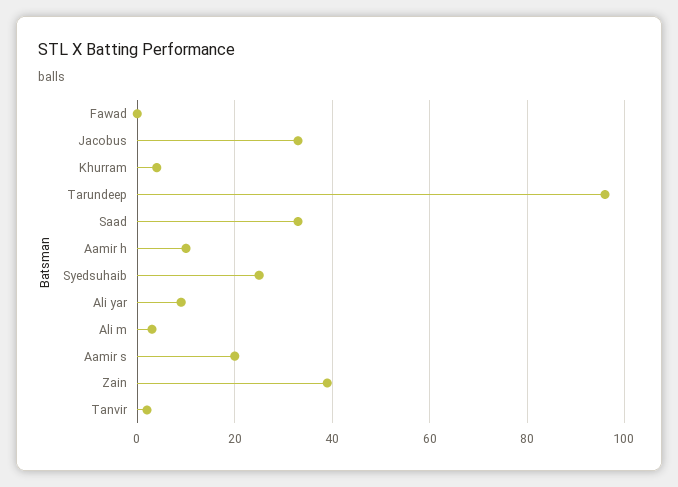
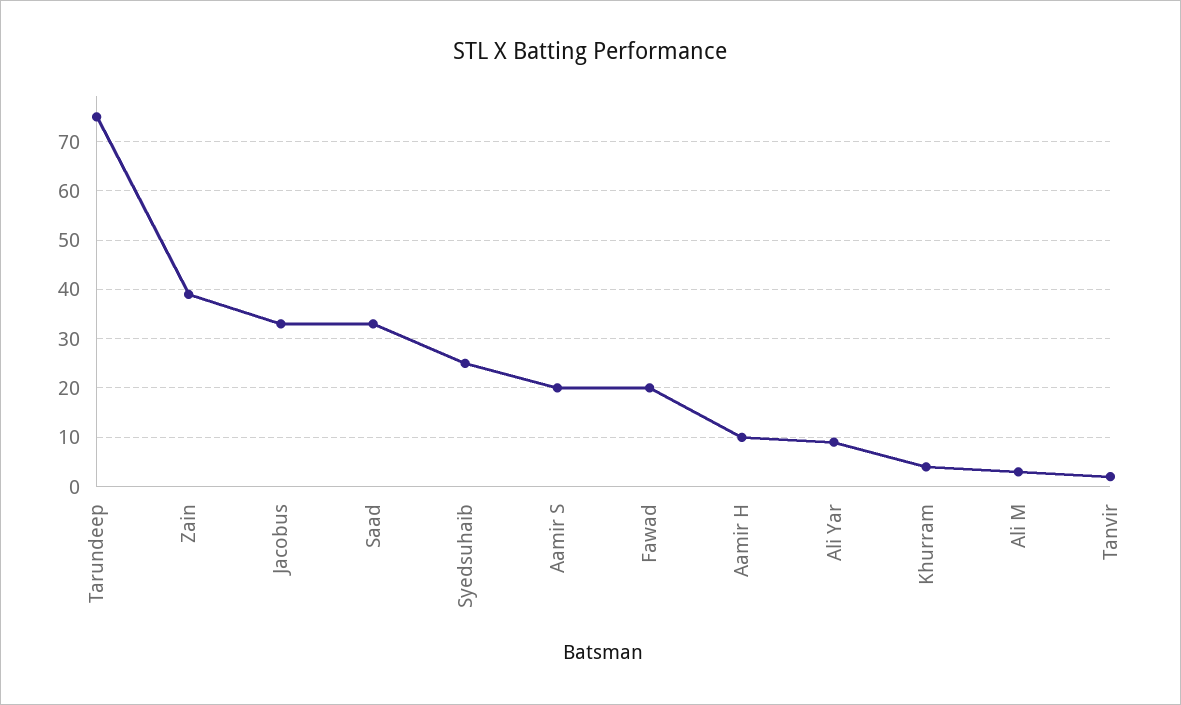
  {
-   "Fawad": 0,
+   "Fawad": 20,
    "Jacobus": 35,
    "Khurram": 5,
-   "Tarundeep": 95,
+   "Tarundeep": 75,
    "Saad": 35,
    "Aamir h": 10,
    "Syedsuhaib": 25,
    "Ali yar": 10,
    "Ali m": 5,
    "Aamir s": 20,
    "Zain": 40,
    "Tanvir": 0
  }

